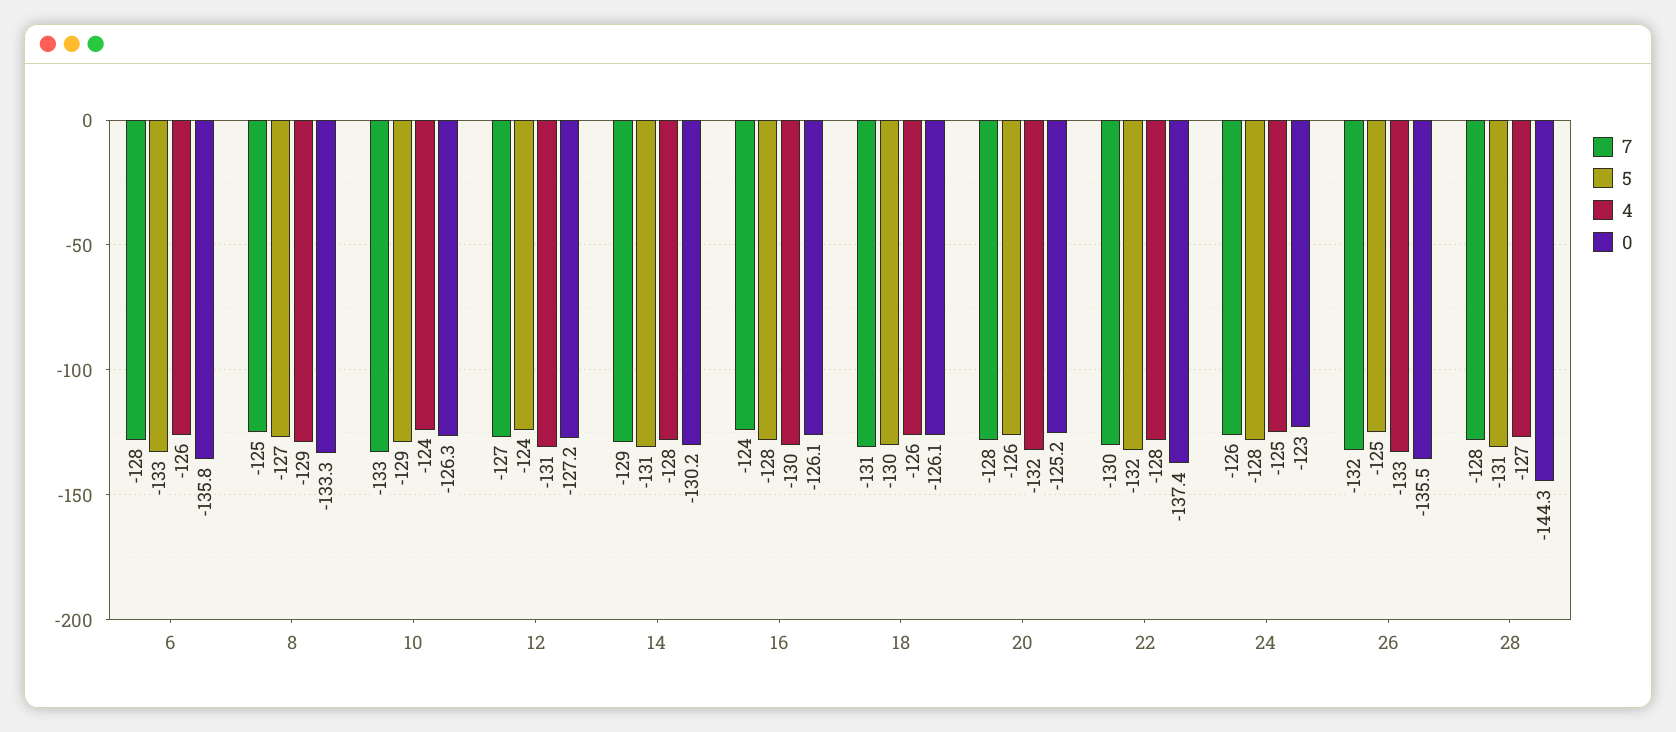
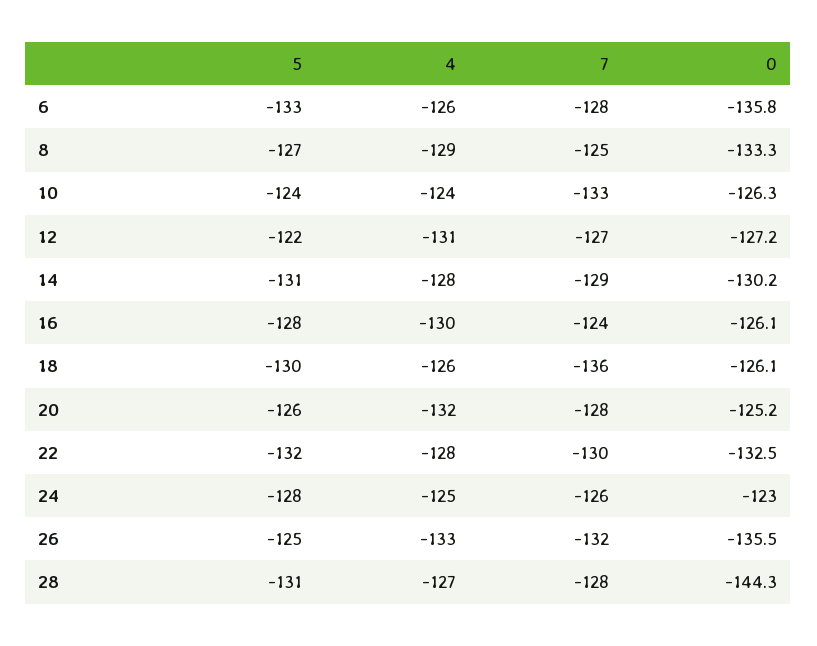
  {
    "7": {
      "6": -128,
      "8": -125,
      "10": -133,
      "12": -127,
      "14": -129,
      "16": -124,
-     "18": -131,
+     "18": -136,
      "20": -128,
      "22": -130,
      "24": -126,
      "26": -132,
      "28": -128
    },
    "5": {
      "6": -133,
      "8": -127,
-     "10": -129,
+     "10": -124,
-     "12": -124,
+     "12": -122,
      "14": -131,
      "16": -128,
      "18": -130,
      "20": -126,
      "22": -132,
      "24": -128,
      "26": -125,
      "28": -131
    },
    "4": {
      "6": -126,
      "8": -129,
      "10": -124,
      "12": -131,
      "14": -128,
      "16": -130,
      "18": -126,
      "20": -132,
      "22": -128,
      "24": -125,
      "26": -133,
      "28": -127
    },
    "0": {
      "6": -135.8,
      "8": -133.3,
      "10": -126.3,
      "12": -127.2,
      "14": -130.2,
      "16": -126.1,
      "18": -126.1,
      "20": -125.2,
-     "22": -137.4,
+     "22": -132.5,
      "24": -123,
      "26": -135.5,
      "28": -144.3
    }
  }

